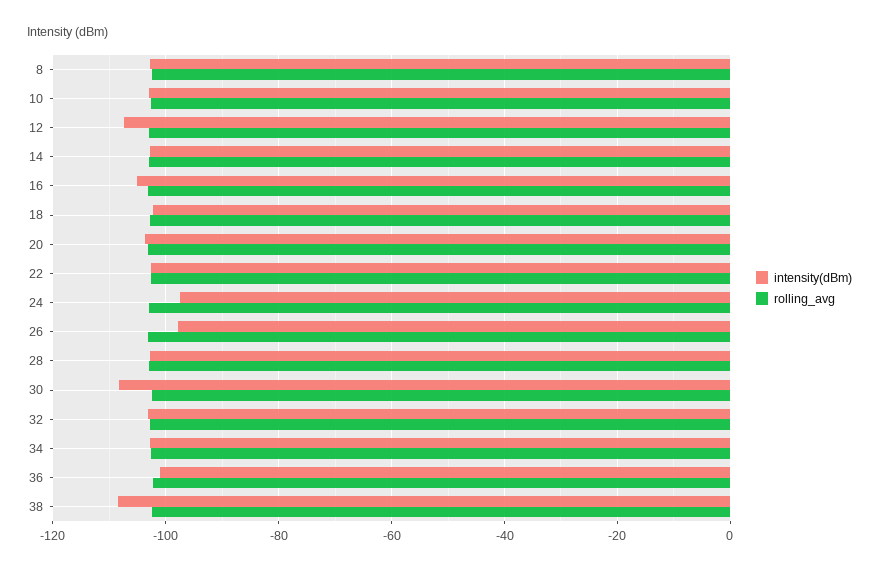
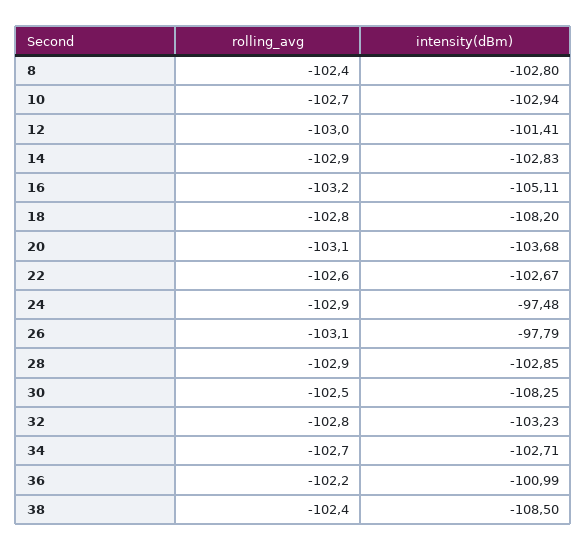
  {
    "intensity(dBm)": {
      "8": -102.8,
      "10": -102.94,
-     "12": -108,
+     "12": -101.41,
      "14": -102.83,
      "16": -105.11,
-     "18": -102,
+     "18": -108.2,
      "20": -103.68,
      "22": -102.67,
      "24": -97.48,
      "26": -97.79,
      "28": -102.85,
      "30": -108.25,
      "32": -103.23,
      "34": -102.71,
      "36": -100.99,
      "38": -108.5
    },
    "rolling_avg": {
      "8": -102.4,
      "10": -102.7,
      "12": -103,
      "14": -102.9,
      "16": -103.2,
      "18": -102.8,
      "20": -103.1,
      "22": -102.6,
      "24": -102.9,
      "26": -103.1,
      "28": -102.9,
      "30": -102.5,
      "32": -102.8,
      "34": -102.7,
      "36": -102.2,
      "38": -102.4
    }
  }

